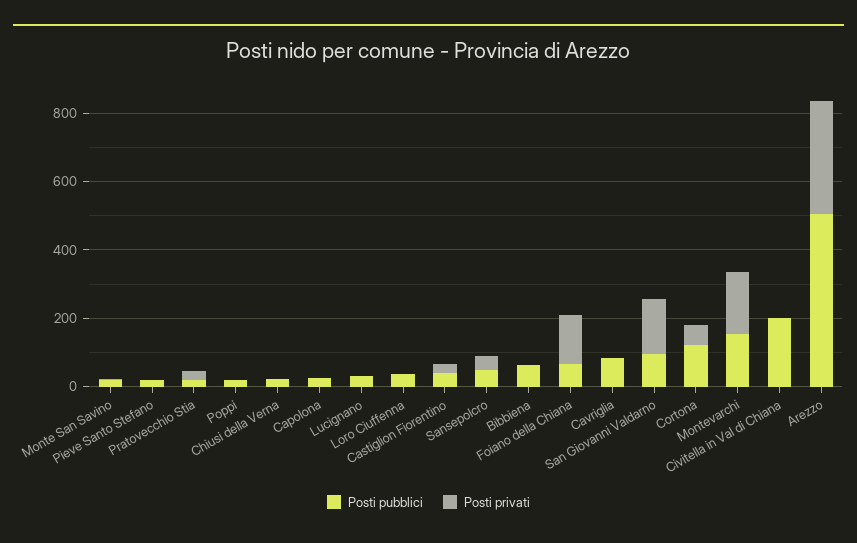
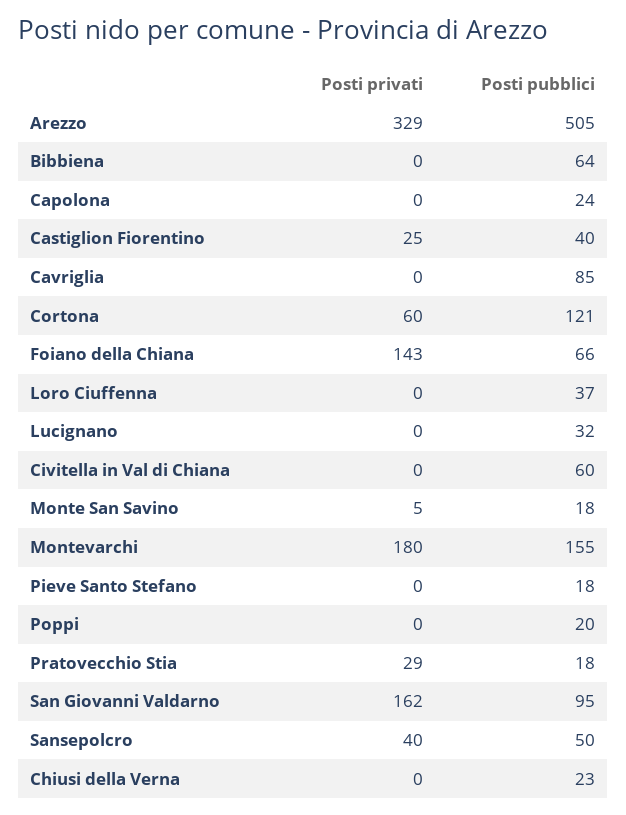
  {
    "Posti pubblici": {
      "Monte San Savino": 18,
      "Pieve Santo Stefano": 18,
      "Pratovecchio Stia": 18,
      "Poppi": 20,
      "Chiusi della Verna": 23,
      "Capolona": 24,
      "Lucignano": 32,
      "Loro Ciuffenna": 37,
      "Castiglion Fiorentino": 40,
      "Sansepolcro": 50,
      "Bibbiena": 64,
      "Foiano della Chiana": 66,
      "Cavriglia": 85,
      "San Giovanni Valdarno": 95,
      "Cortona": 121,
      "Montevarchi": 155,
-     "Civitella in Val di Chiana": 200,
+     "Civitella in Val di Chiana": 60,
      "Arezzo": 505
    },
    "Posti privati": {
      "Monte San Savino": 5,
      "Pieve Santo Stefano": 0,
      "Pratovecchio Stia": 29,
      "Poppi": 0,
      "Chiusi della Verna": 0,
      "Capolona": 0,
      "Lucignano": 0,
      "Loro Ciuffenna": 0,
      "Castiglion Fiorentino": 25,
      "Sansepolcro": 40,
      "Bibbiena": 0,
      "Foiano della Chiana": 143,
      "Cavriglia": 0,
      "San Giovanni Valdarno": 162,
      "Cortona": 60,
      "Montevarchi": 180,
      "Civitella in Val di Chiana": 0,
      "Arezzo": 329
    }
  }

